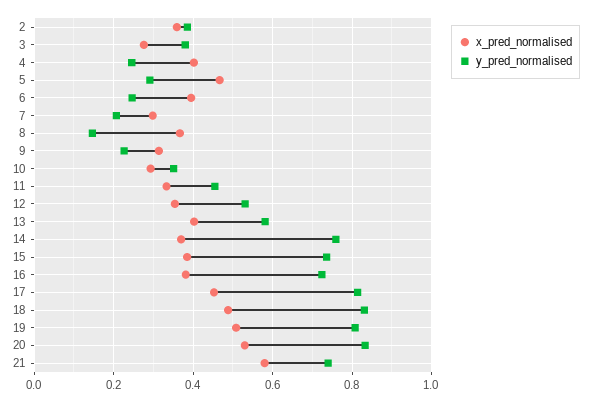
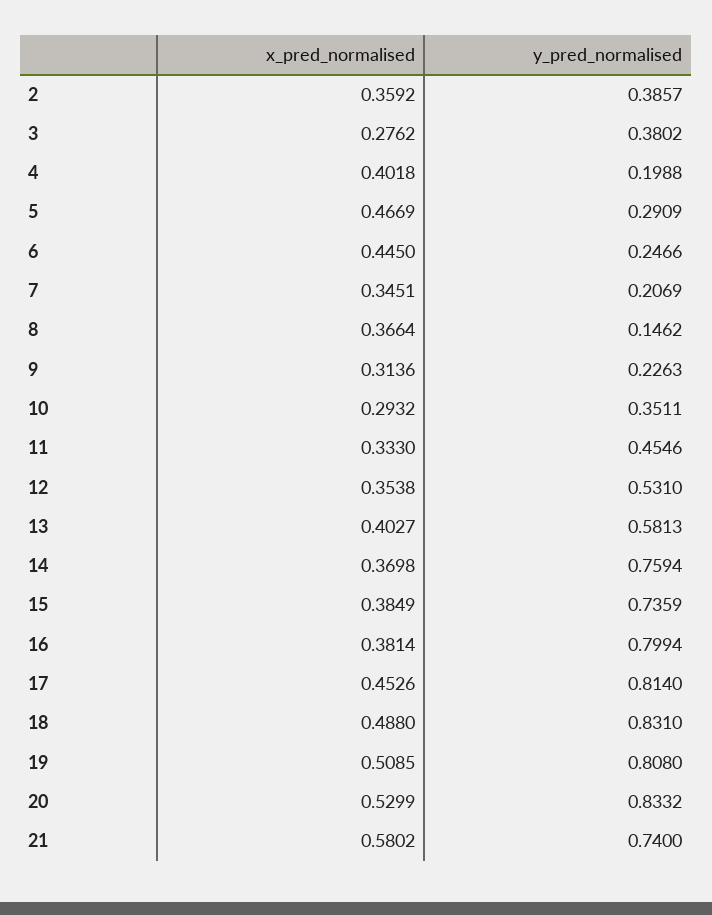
  {
    "x_pred_normalised": {
      "2": 0.3592,
      "3": 0.2762,
      "4": 0.4018,
      "5": 0.4669,
-     "6": 0.4,
+     "6": 0.445,
-     "7": 0.3,
+     "7": 0.3451,
      "8": 0.3664,
      "9": 0.3136,
      "10": 0.2932,
      "11": 0.333,
      "12": 0.3538,
      "13": 0.4027,
      "14": 0.3698,
      "15": 0.3849,
      "16": 0.3814,
      "17": 0.4526,
      "18": 0.488,
      "19": 0.5085,
      "20": 0.5299,
      "21": 0.5802
    },
    "y_pred_normalised": {
      "2": 0.3857,
      "3": 0.3802,
-     "4": 0.24,
+     "4": 0.1988,
      "5": 0.2909,
      "6": 0.2466,
      "7": 0.2069,
      "8": 0.1462,
      "9": 0.2263,
      "10": 0.3511,
      "11": 0.4546,
      "12": 0.531,
      "13": 0.5813,
      "14": 0.7594,
      "15": 0.7359,
-     "16": 0.72,
+     "16": 0.7994,
      "17": 0.814,
      "18": 0.831,
      "19": 0.808,
      "20": 0.8332,
      "21": 0.74
    }
  }

